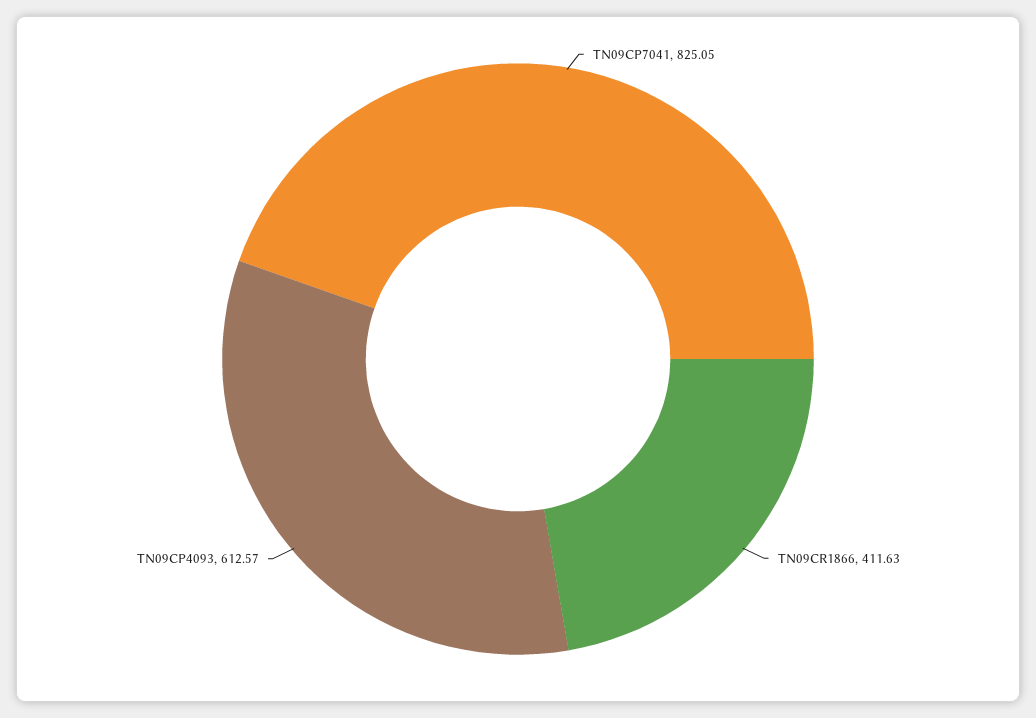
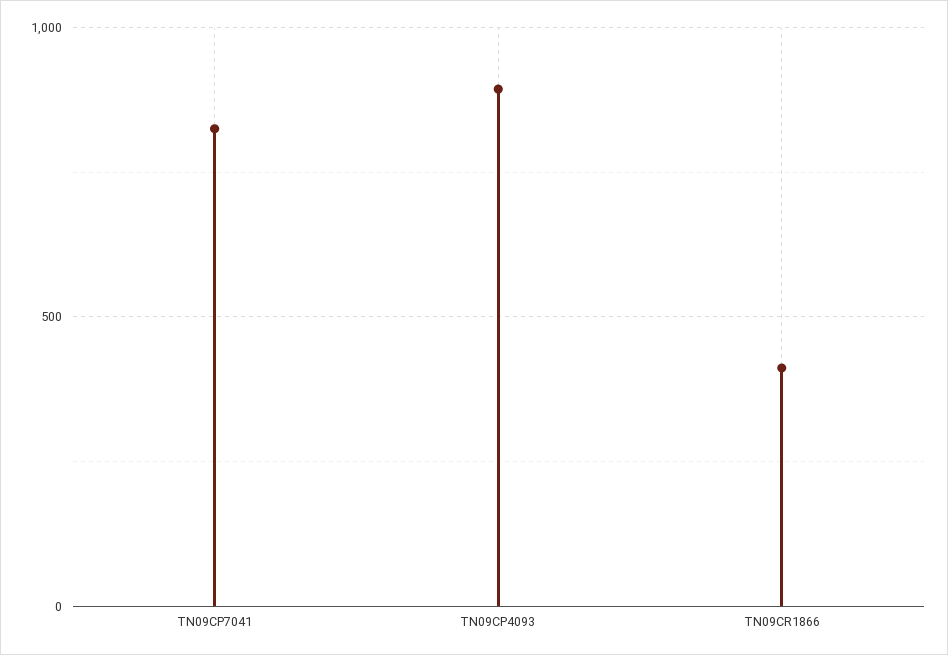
  {
    "TN09CP7041": 825.05,
    "TN09CR1866": 411.63,
-   "TN09CP4093": 612.57
+   "TN09CP4093": 900
  }

